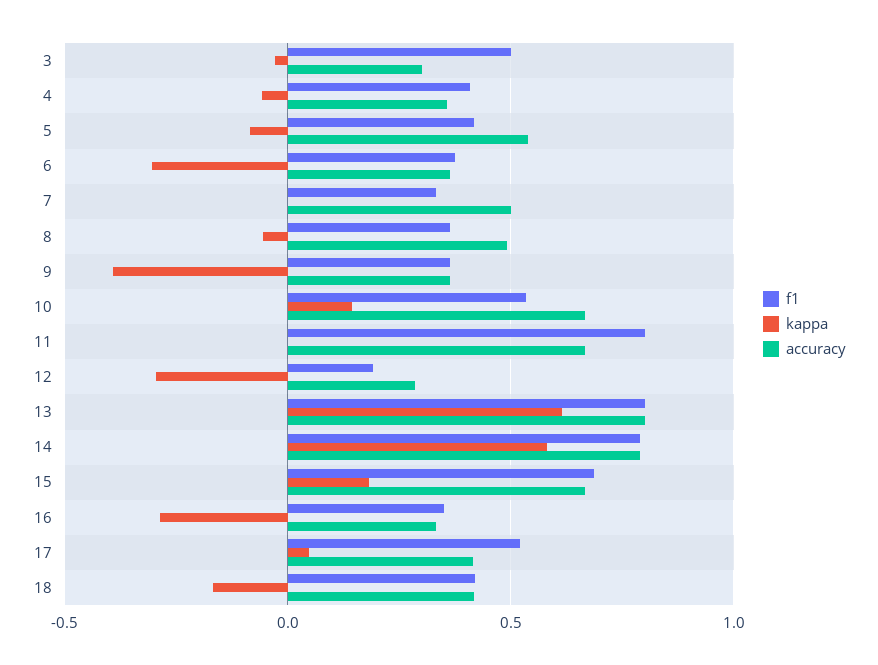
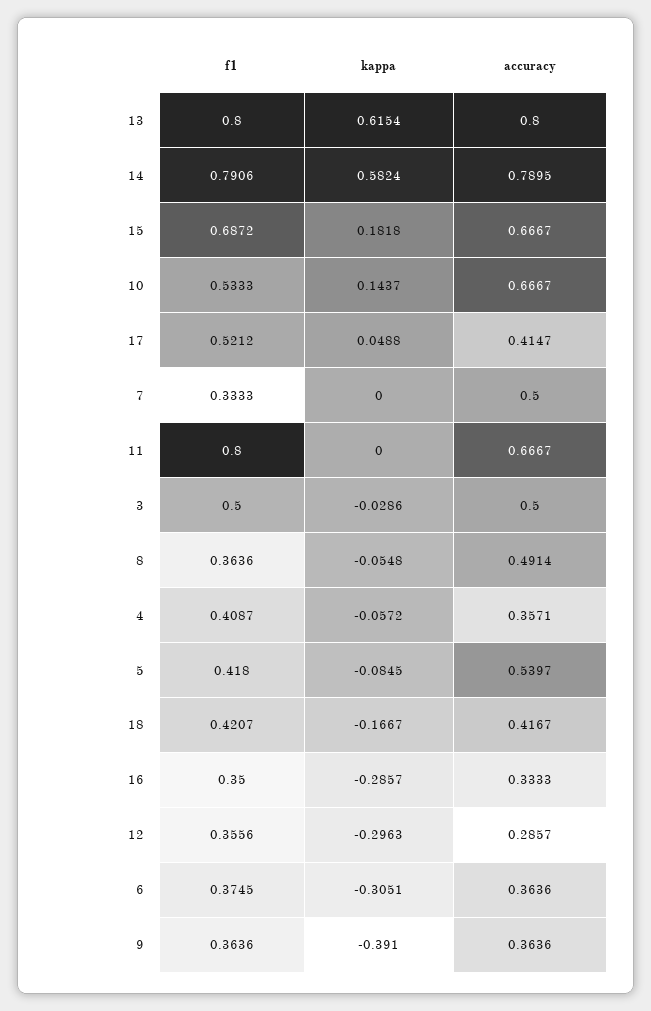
  {
    "f1": {
      "3": 0.5,
      "4": 0.4087,
      "5": 0.418,
      "6": 0.3745,
      "7": 0.3333,
      "8": 0.3636,
      "9": 0.3636,
      "10": 0.5333,
      "11": 0.8,
-     "12": 0.2,
+     "12": 0.3556,
      "13": 0.8,
      "14": 0.7906,
      "15": 0.6872,
      "16": 0.35,
      "17": 0.5212,
      "18": 0.4207
    },
    "kappa": {
      "3": -0.0286,
      "4": -0.0572,
      "5": -0.0845,
      "6": -0.3051,
      "7": 0,
      "8": -0.0548,
      "9": -0.391,
      "10": 0.1437,
      "11": 0,
      "12": -0.2963,
      "13": 0.6154,
      "14": 0.5824,
      "15": 0.1818,
      "16": -0.2857,
      "17": 0.0488,
      "18": -0.1667
    },
    "accuracy": {
-     "3": 0.3,
+     "3": 0.5,
      "4": 0.3571,
      "5": 0.5397,
      "6": 0.3636,
      "7": 0.5,
      "8": 0.4914,
      "9": 0.3636,
      "10": 0.6667,
      "11": 0.6667,
      "12": 0.2857,
      "13": 0.8,
      "14": 0.7895,
      "15": 0.6667,
      "16": 0.3333,
      "17": 0.4147,
      "18": 0.4167
    }
  }

